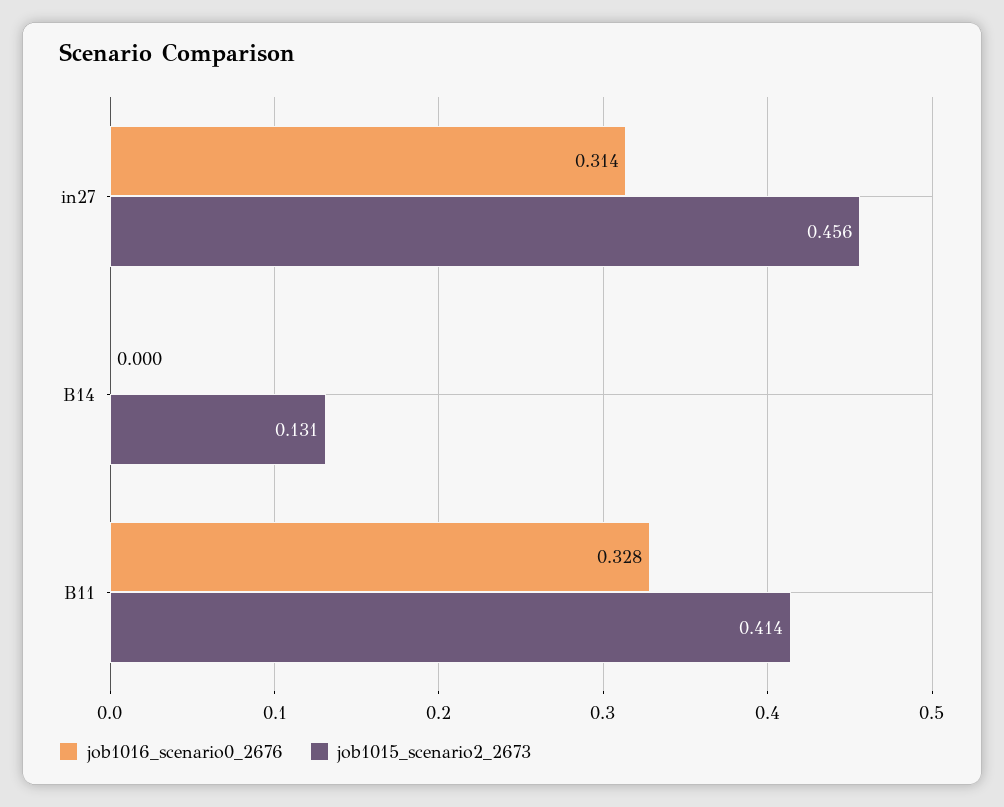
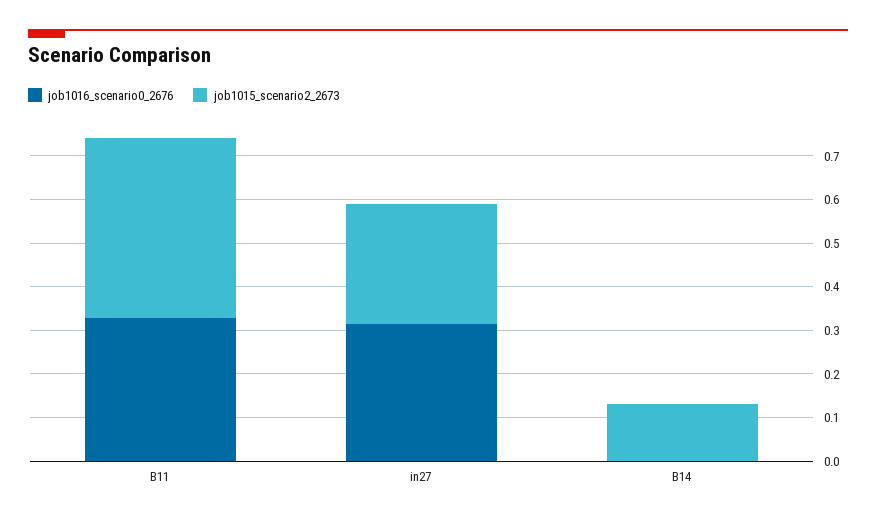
  {
    "job1016_scenario0_2676": {
      "in27": 0.314,
      "B14": 0,
      "B11": 0.328
    },
    "job1015_scenario2_2673": {
-     "in27": 0.456,
+     "in27": 0.28,
      "B14": 0.131,
      "B11": 0.414
    }
  }

